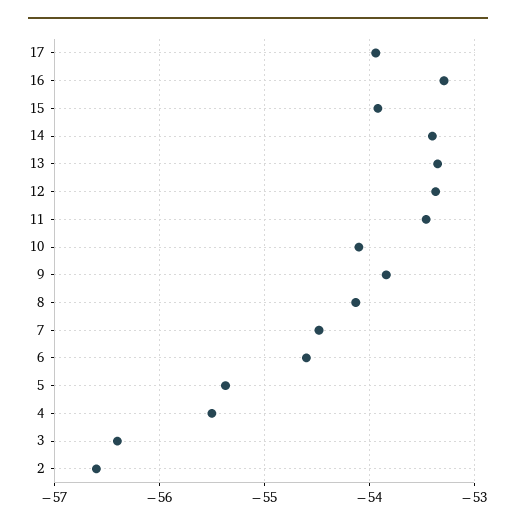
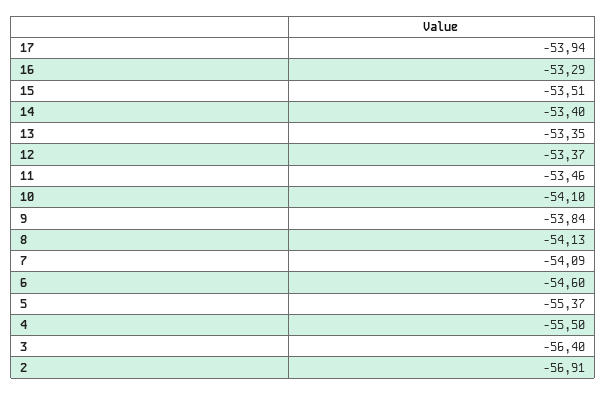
  {
    "17": -53.94,
    "16": -53.29,
-   "15": -53.9,
+   "15": -53.51,
    "14": -53.4,
    "13": -53.35,
    "12": -53.37,
    "11": -53.46,
    "10": -54.1,
    "9": -53.84,
    "8": -54.13,
-   "7": -54.5,
+   "7": -54.09,
    "6": -54.6,
    "5": -55.37,
    "4": -55.5,
    "3": -56.4,
-   "2": -56.6
+   "2": -56.91
  }

